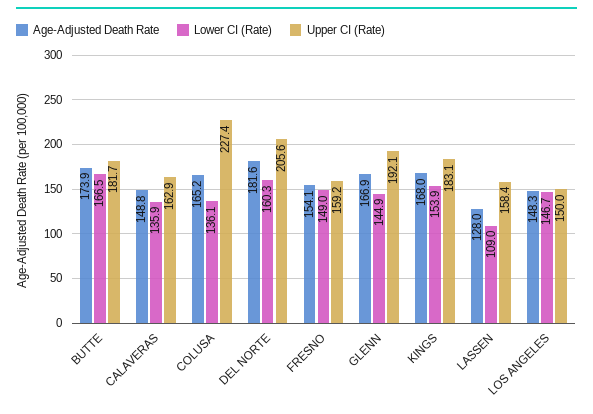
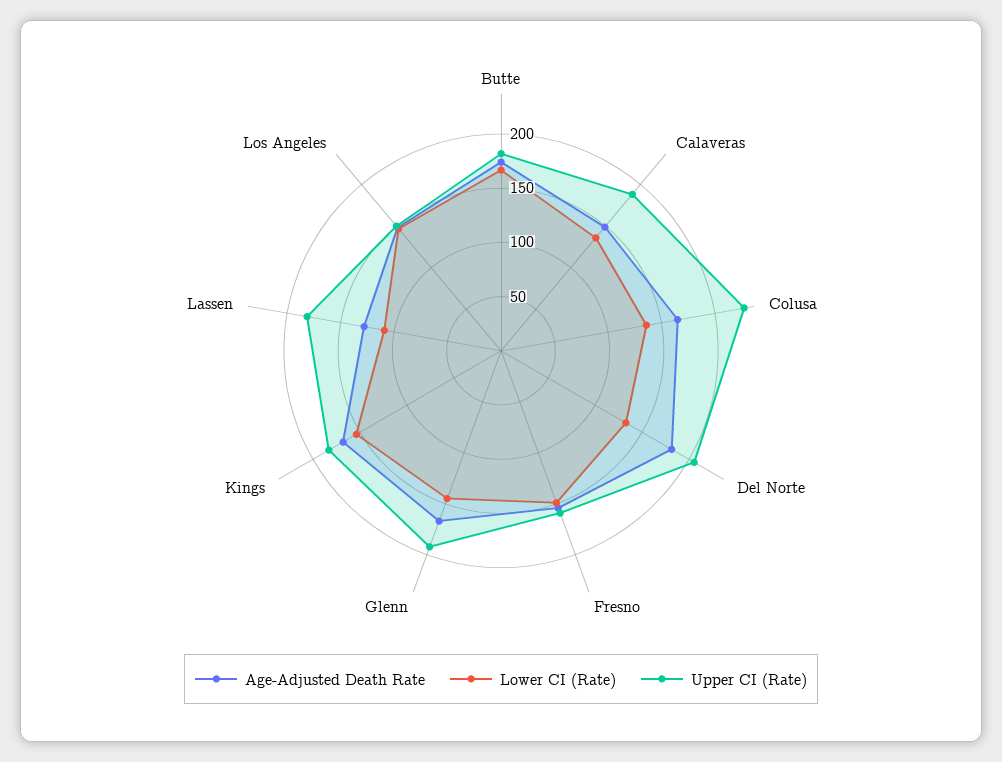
  {
    "Age-Adjusted Death Rate": {
      "BUTTE": 173.9,
      "CALAVERAS": 148.8,
      "COLUSA": 165.2,
      "DEL NORTE": 181.6,
      "FRESNO": 154.1,
      "GLENN": 166.9,
      "KINGS": 168,
      "LASSEN": 128,
      "LOS ANGELES": 148.3
    },
    "Lower CI (Rate)": {
      "BUTTE": 166.5,
      "CALAVERAS": 135.9,
      "COLUSA": 136.1,
-     "DEL NORTE": 160.3,
+     "DEL NORTE": 130,
      "FRESNO": 149,
      "GLENN": 144.9,
      "KINGS": 153.9,
      "LASSEN": 109,
      "LOS ANGELES": 146.7
    },
    "Upper CI (Rate)": {
      "BUTTE": 181.7,
-     "CALAVERAS": 162.9,
+     "CALAVERAS": 190,
      "COLUSA": 227.4,
      "DEL NORTE": 205.6,
      "FRESNO": 159.2,
      "GLENN": 192.1,
      "KINGS": 183.1,
-     "LASSEN": 158.4,
+     "LASSEN": 180,
      "LOS ANGELES": 150
    }
  }

